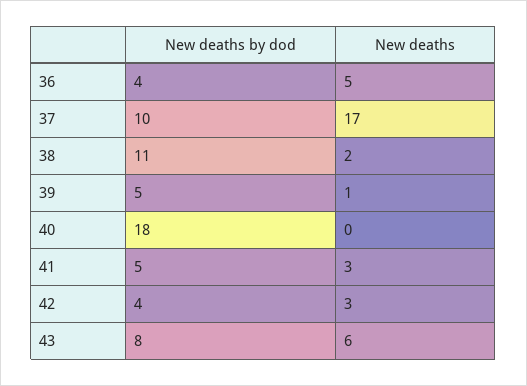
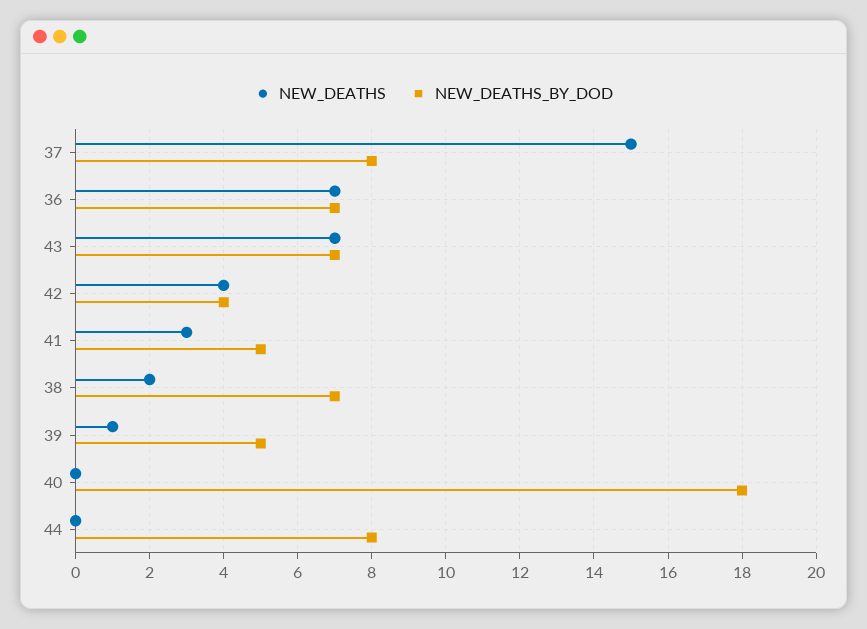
  {
    "New deaths by dod": {
-     "36": 4,
+     "36": 7,
-     "37": 10,
+     "37": 8,
-     "38": 11,
+     "38": 7,
      "39": 5,
      "40": 18,
      "41": 5,
      "42": 4,
-     "43": 8
+     "43": 7,
+     "44": 8
    },
    "New deaths": {
-     "36": 5,
+     "36": 7,
-     "37": 17,
+     "37": 15,
      "38": 2,
      "39": 1,
      "40": 0,
      "41": 3,
-     "42": 3,
+     "42": 4,
-     "43": 6
+     "43": 7,
+     "44": 0
    }
  }

